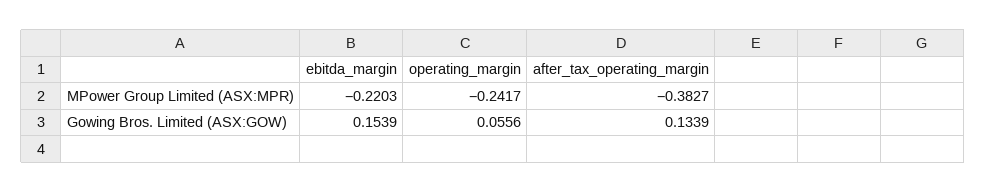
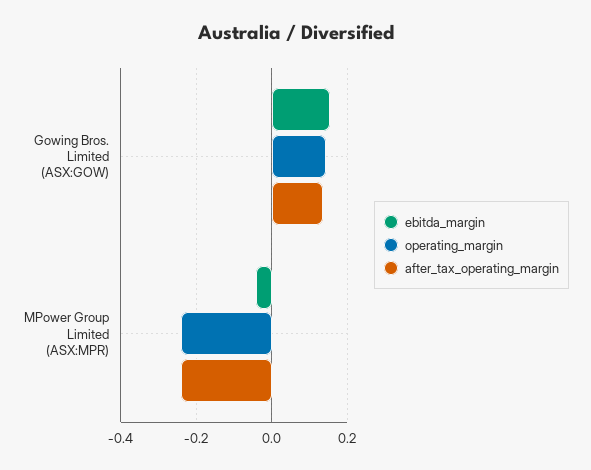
  {
    "ebitda_margin": {
-     "MPower Group Limited (ASX:MPR)": -0.2203,
+     "MPower Group Limited (ASX:MPR)": -0.04,
      "Gowing Bros. Limited (ASX:GOW)": 0.1539
    },
    "operating_margin": {
      "MPower Group Limited (ASX:MPR)": -0.2417,
-     "Gowing Bros. Limited (ASX:GOW)": 0.0556
+     "Gowing Bros. Limited (ASX:GOW)": 0.14
    },
    "after_tax_operating_margin": {
-     "MPower Group Limited (ASX:MPR)": -0.3827,
+     "MPower Group Limited (ASX:MPR)": -0.24,
      "Gowing Bros. Limited (ASX:GOW)": 0.1339
    }
  }

